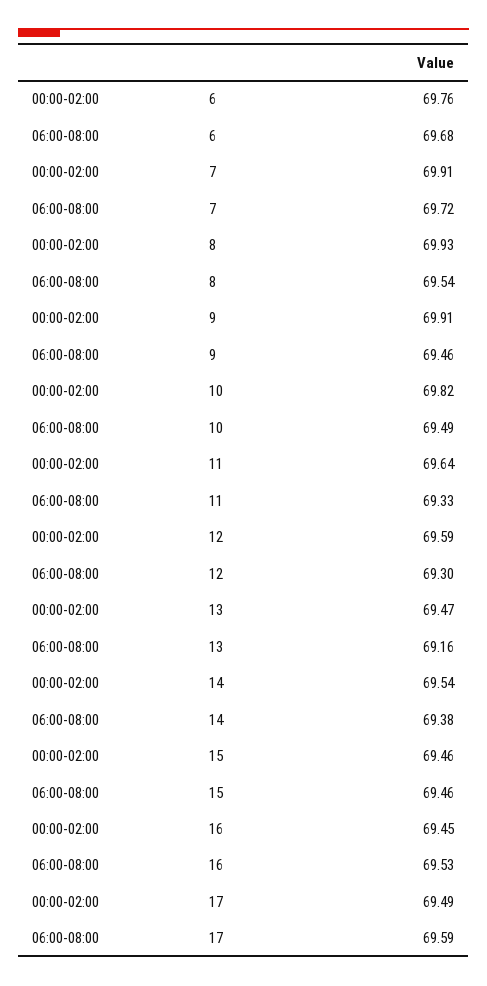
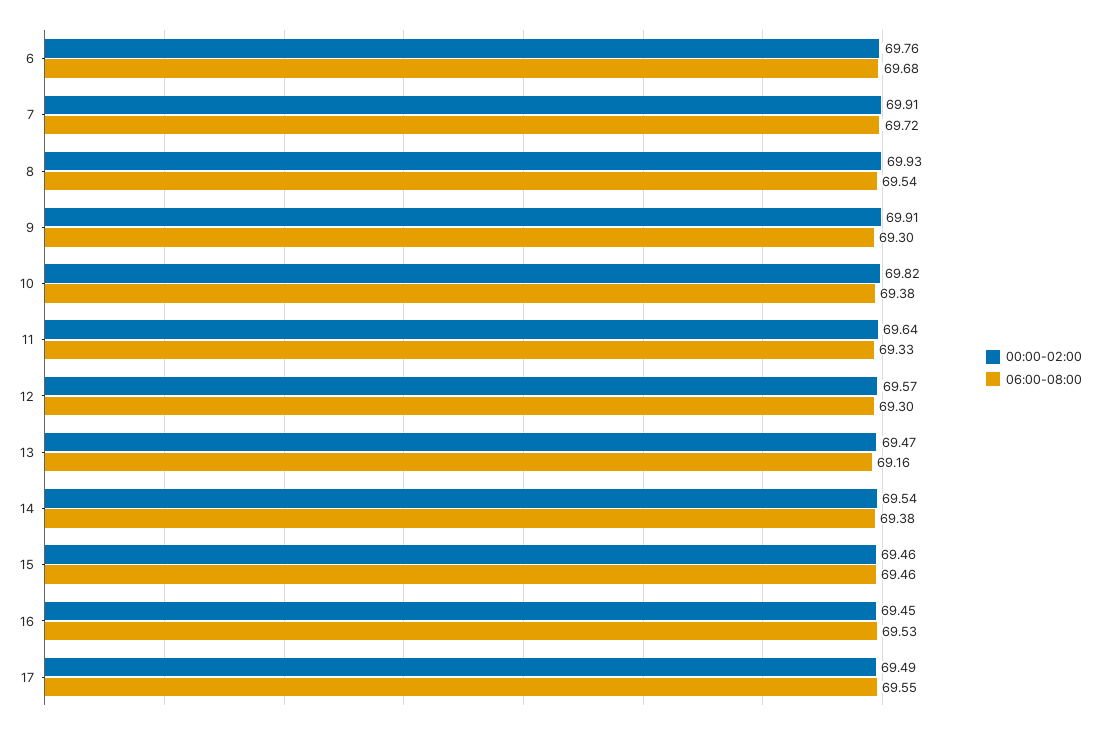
  {
    "00:00-02:00": {
      "6": 69.76,
      "7": 69.91,
      "8": 69.93,
      "9": 69.91,
      "10": 69.82,
      "11": 69.64,
-     "12": 69.59,
+     "12": 69.57,
      "13": 69.47,
      "14": 69.54,
      "15": 69.46,
      "16": 69.45,
      "17": 69.49
    },
    "06:00-08:00": {
      "6": 69.68,
      "7": 69.72,
      "8": 69.54,
-     "9": 69.46,
+     "9": 69.3,
-     "10": 69.49,
+     "10": 69.38,
      "11": 69.33,
      "12": 69.3,
      "13": 69.16,
      "14": 69.38,
      "15": 69.46,
      "16": 69.53,
-     "17": 69.59
+     "17": 69.55
    }
  }

